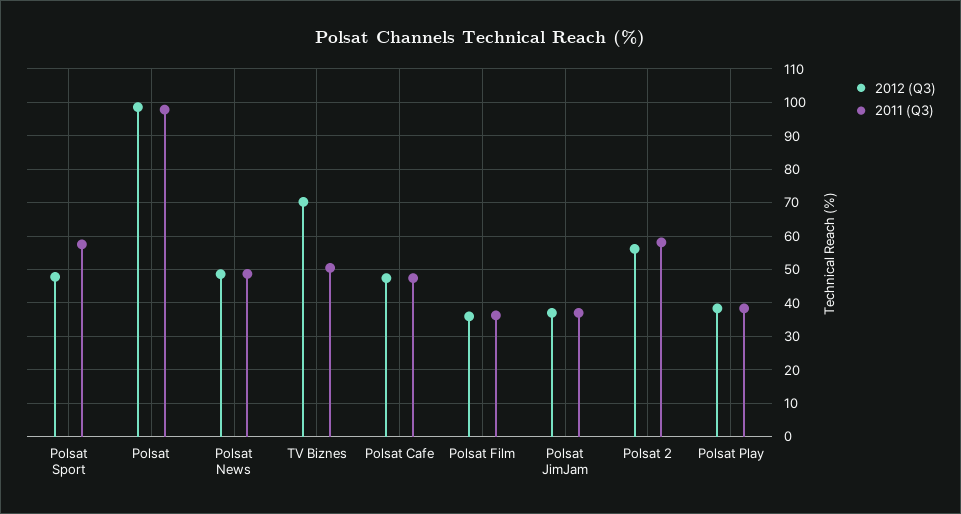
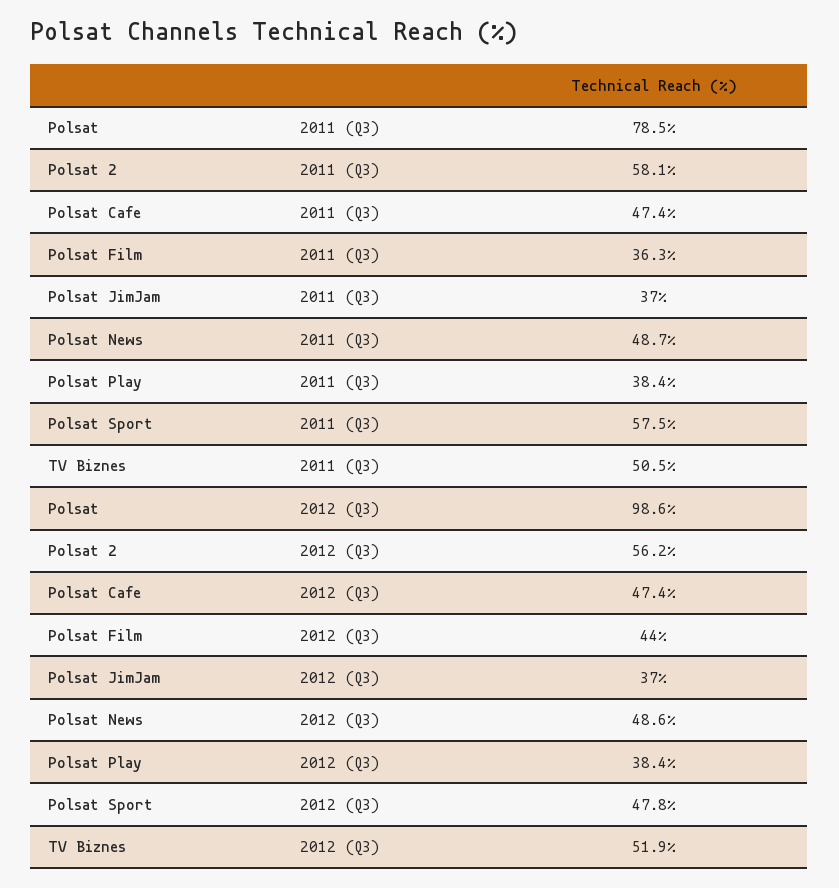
  {
    "2012 (Q3)": {
      "Polsat Sport": 47.8,
      "Polsat": 98.6,
      "Polsat News": 48.6,
-     "TV Biznes": 70,
+     "TV Biznes": 51.9,
      "Polsat Cafe": 47.4,
-     "Polsat Film": 36,
+     "Polsat Film": 44,
      "Polsat JimJam": 37,
      "Polsat 2": 56.2,
      "Polsat Play": 38.4
    },
    "2011 (Q3)": {
      "Polsat Sport": 57.5,
-     "Polsat": 98,
+     "Polsat": 78.5,
      "Polsat News": 48.7,
      "TV Biznes": 50.5,
      "Polsat Cafe": 47.4,
      "Polsat Film": 36.3,
      "Polsat JimJam": 37,
      "Polsat 2": 58.1,
      "Polsat Play": 38.4
    }
  }

